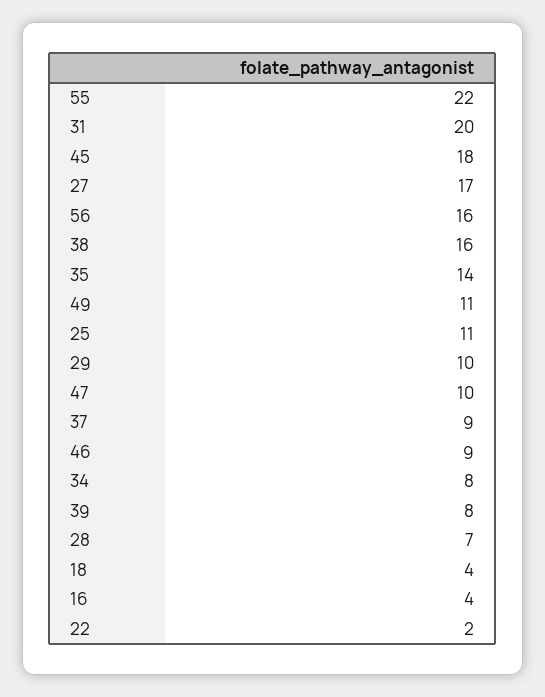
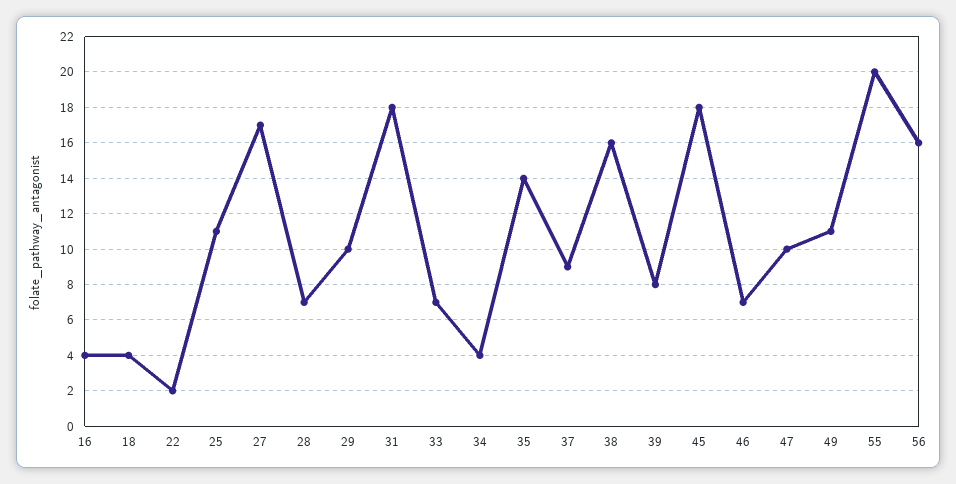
  {
-   "55": 22,
+   "55": 20,
-   "31": 20,
+   "31": 18,
    "45": 18,
    "27": 17,
    "56": 16,
    "38": 16,
    "35": 14,
    "49": 11,
    "25": 11,
    "29": 10,
    "47": 10,
    "37": 9,
-   "46": 9,
+   "46": 7,
-   "34": 8,
+   "34": 4,
    "39": 8,
    "28": 7,
    "18": 4,
    "16": 4,
-   "22": 2
+   "22": 2,
+   "33": 7
  }

